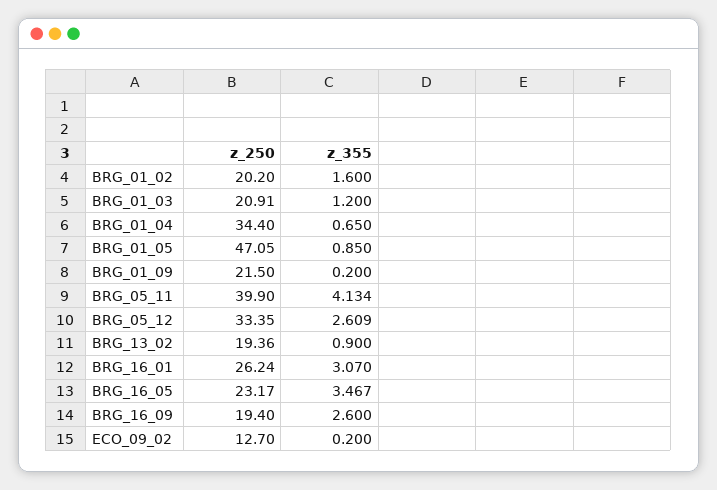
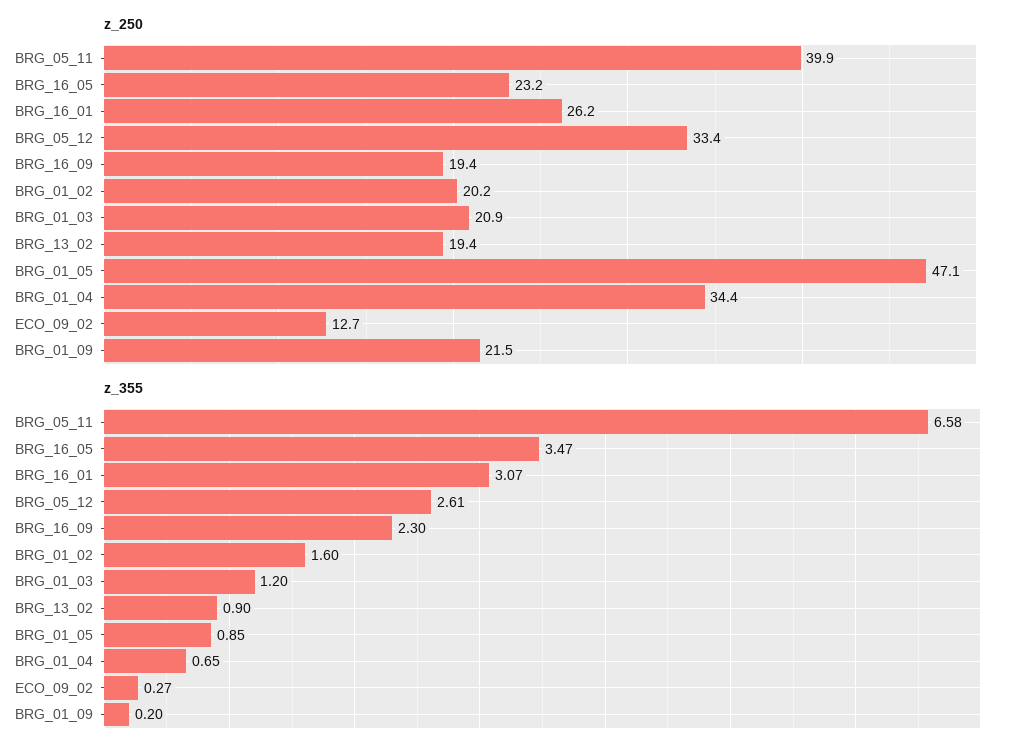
  {
    "z_250": {
      "BRG_01_02": 20.2,
      "BRG_01_03": 20.91,
      "BRG_01_04": 34.4,
      "BRG_01_05": 47.05,
      "BRG_01_09": 21.5,
      "BRG_05_11": 39.9,
      "BRG_05_12": 33.35,
      "BRG_13_02": 19.36,
      "BRG_16_01": 26.24,
      "BRG_16_05": 23.17,
      "BRG_16_09": 19.4,
      "ECO_09_02": 12.7
    },
    "z_355": {
      "BRG_01_02": 1.6,
      "BRG_01_03": 1.2,
      "BRG_01_04": 0.65,
      "BRG_01_05": 0.85,
      "BRG_01_09": 0.2,
-     "BRG_05_11": 4.134,
+     "BRG_05_11": 6.58,
      "BRG_05_12": 2.609,
      "BRG_13_02": 0.9,
      "BRG_16_01": 3.07,
      "BRG_16_05": 3.467,
-     "BRG_16_09": 2.6,
+     "BRG_16_09": 2.3,
-     "ECO_09_02": 0.2
+     "ECO_09_02": 0.27
    }
  }

